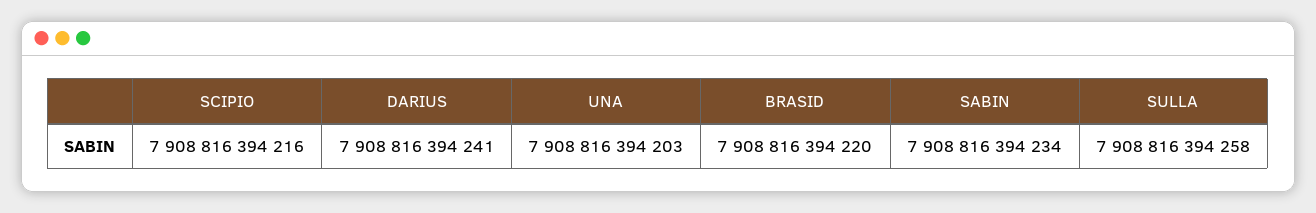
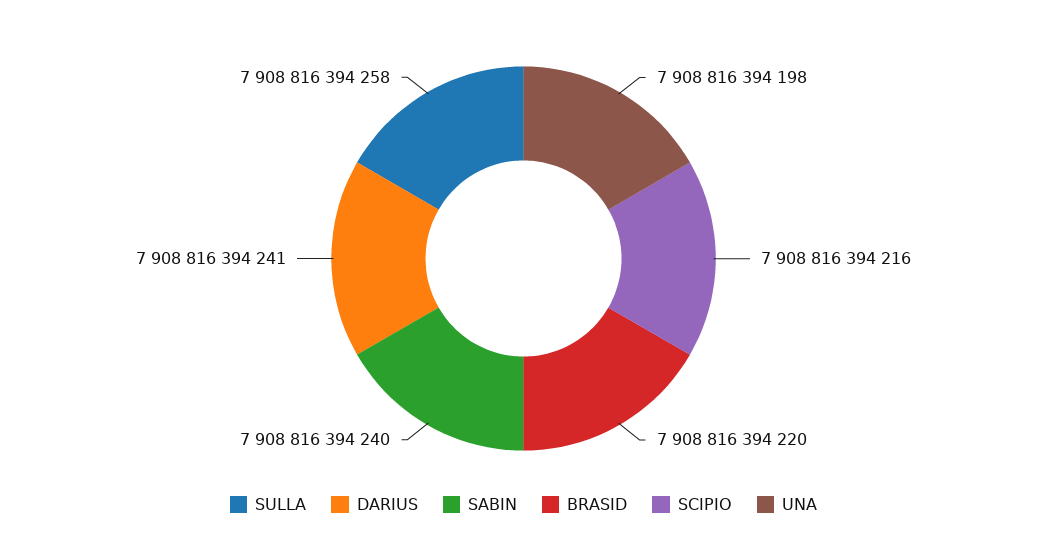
  {
    "SCIPIO": 7908816394216,
    "DARIUS": 7908816394241,
-   "UNA": 7908816394203,
+   "UNA": 7908816394198,
    "BRASID": 7908816394220,
-   "SABIN": 7908816394234,
+   "SABIN": 7908816394240,
    "SULLA": 7908816394258
  }

